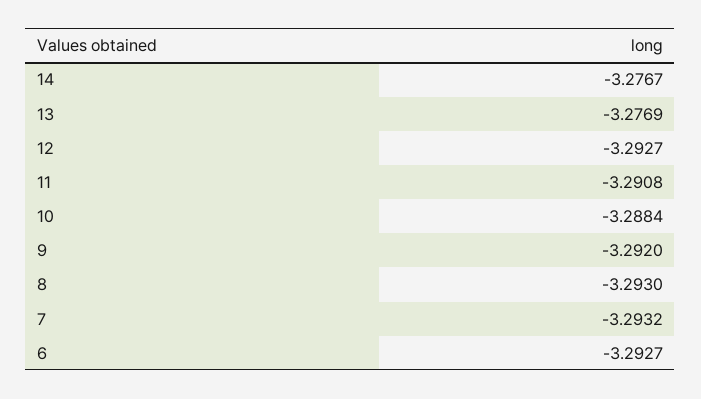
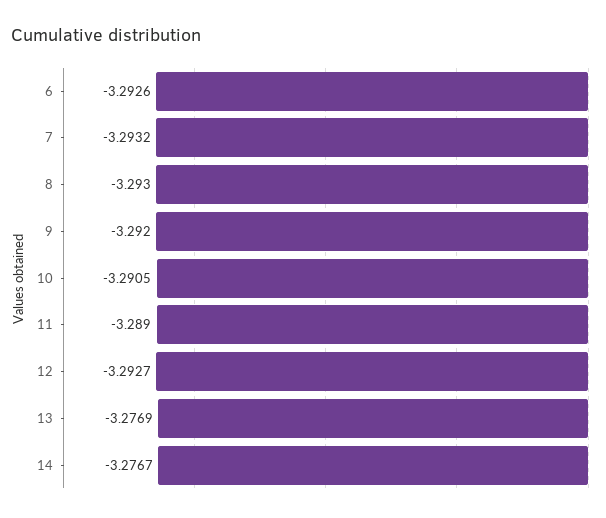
  {
    "14": -3.2767,
    "13": -3.2769,
    "12": -3.2927,
-   "11": -3.2908,
+   "11": -3.289,
-   "10": -3.2884,
+   "10": -3.2905,
    "9": -3.292,
    "8": -3.293,
    "7": -3.2932,
-   "6": -3.2927
+   "6": -3.2926
  }

